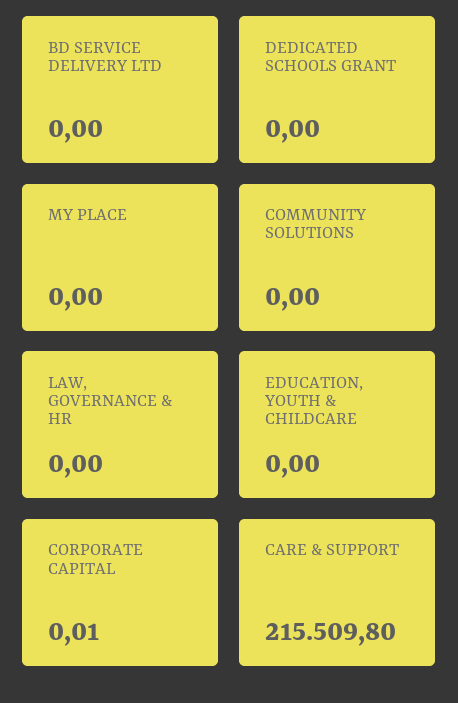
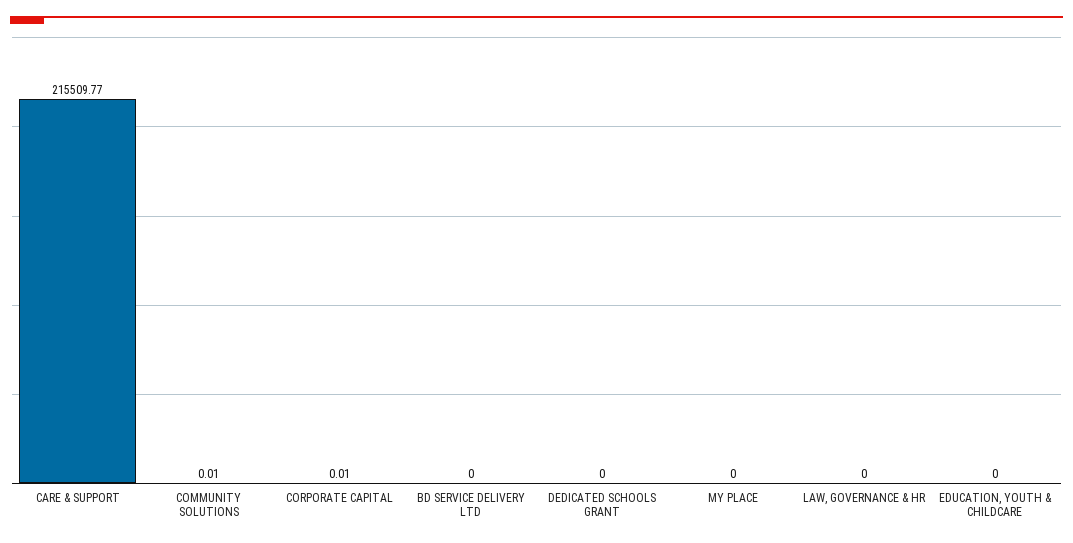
  {
    "BD SERVICE DELIVERY LTD": 0,
    "DEDICATED SCHOOLS GRANT": 0,
    "MY PLACE": 0,
-   "COMMUNITY SOLUTIONS": 0,
+   "COMMUNITY SOLUTIONS": 0.01,
    "LAW, GOVERNANCE & HR": 0,
    "EDUCATION, YOUTH & CHILDCARE": 0,
    "CORPORATE CAPITAL": 0.01,
-   "CARE & SUPPORT": 215509.8
+   "CARE & SUPPORT": 215509.77
  }

